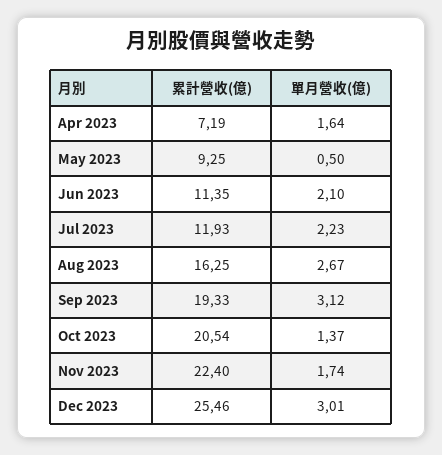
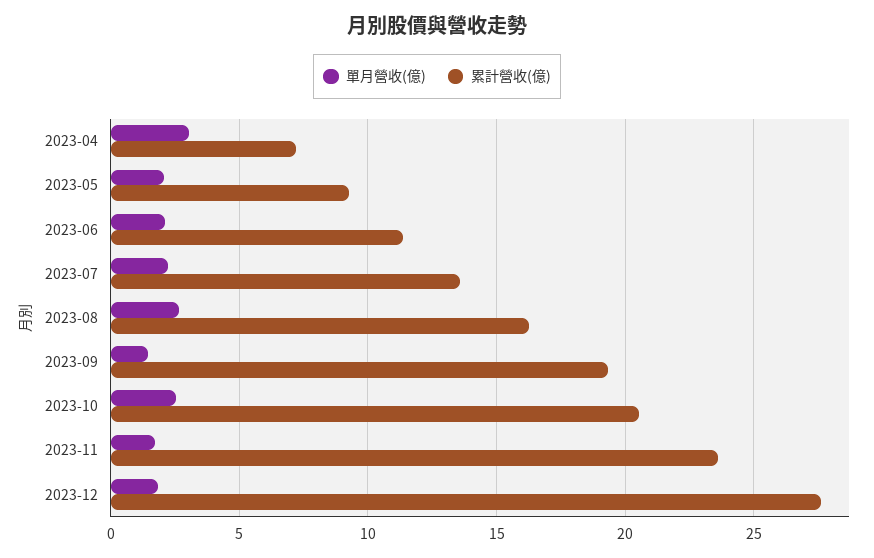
  {
    "累計營收(億)": {
      "Apr 2023": 7.19,
      "May 2023": 9.25,
      "Jun 2023": 11.35,
-     "Jul 2023": 11.93,
+     "Jul 2023": 13.5,
      "Aug 2023": 16.25,
      "Sep 2023": 19.33,
      "Oct 2023": 20.54,
-     "Nov 2023": 22.4,
+     "Nov 2023": 23.5,
-     "Dec 2023": 25.46
+     "Dec 2023": 27.5
    },
    "單月營收(億)": {
-     "Apr 2023": 1.64,
+     "Apr 2023": 3,
-     "May 2023": 0.5,
+     "May 2023": 2,
      "Jun 2023": 2.1,
      "Jul 2023": 2.23,
      "Aug 2023": 2.67,
-     "Sep 2023": 3.12,
+     "Sep 2023": 1.5,
-     "Oct 2023": 1.37,
+     "Oct 2023": 2.5,
      "Nov 2023": 1.74,
-     "Dec 2023": 3.01
+     "Dec 2023": 2
    }
  }

